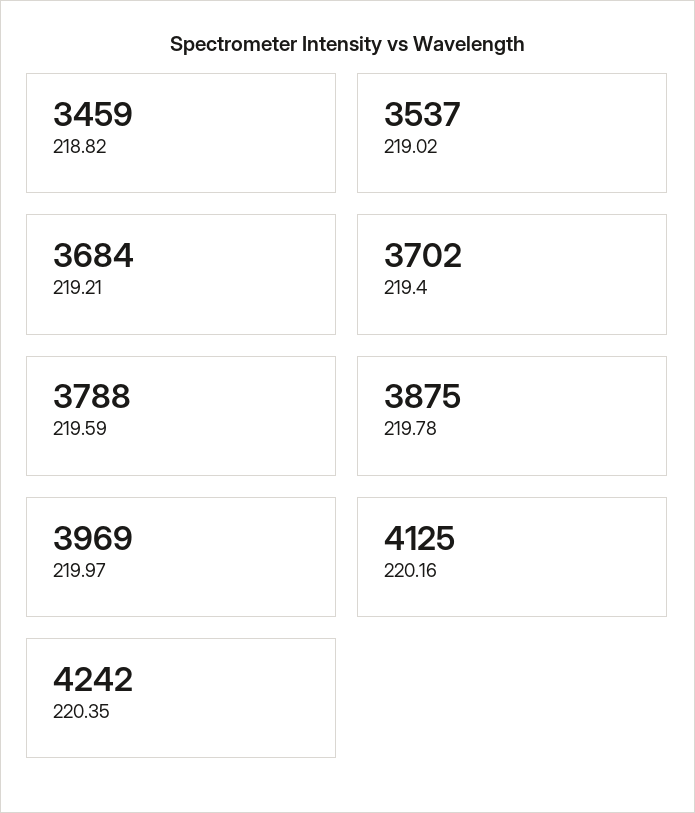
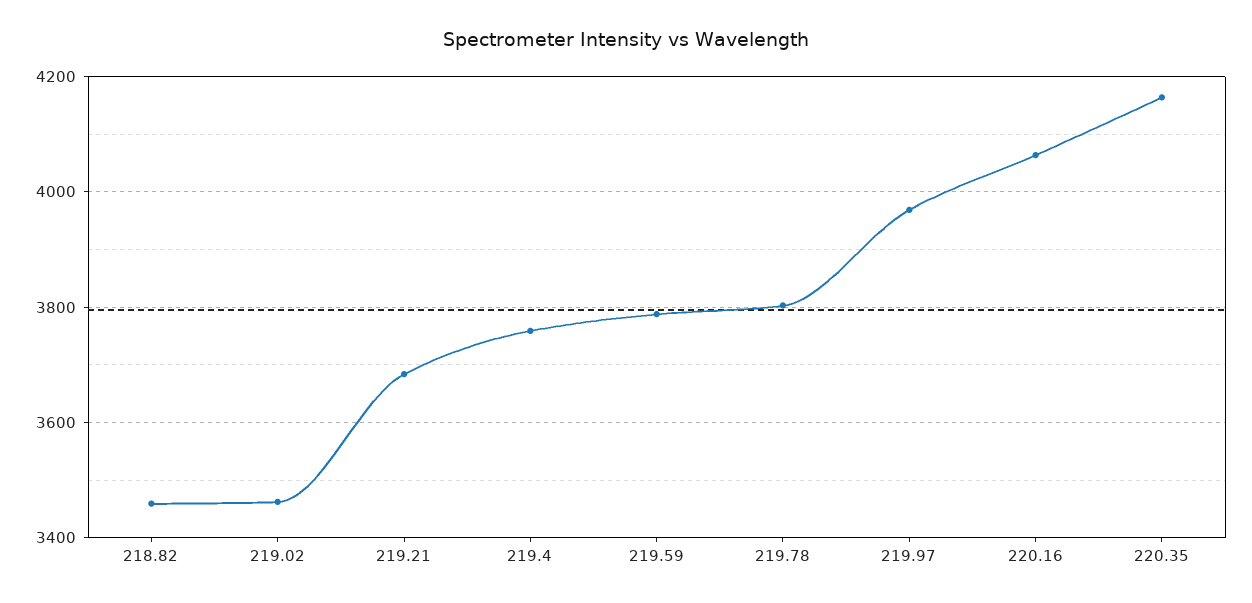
  {
    "218.82": 3459,
-   "219.02": 3537,
+   "219.02": 3460,
    "219.21": 3684,
-   "219.4": 3702,
+   "219.4": 3760,
    "219.59": 3788,
-   "219.78": 3875,
+   "219.78": 3800,
    "219.97": 3969,
-   "220.16": 4125,
+   "220.16": 4060,
-   "220.35": 4242
+   "220.35": 4160
  }

